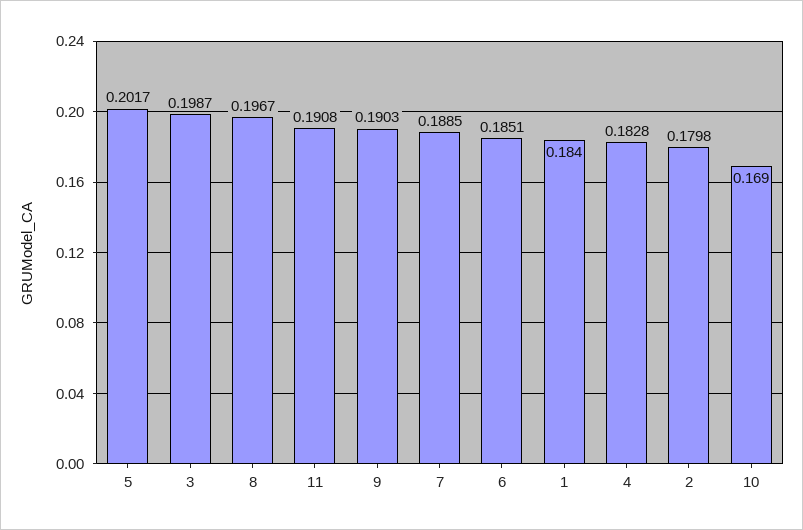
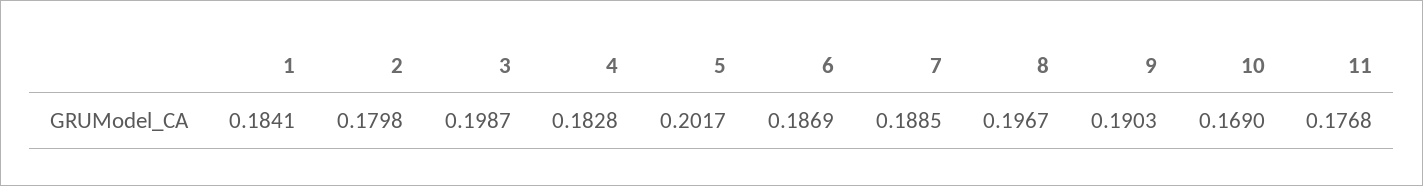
  {
    "5": 0.2017,
    "3": 0.1987,
    "8": 0.1967,
-   "11": 0.1908,
+   "11": 0.1768,
    "9": 0.1903,
    "7": 0.1885,
-   "6": 0.1851,
+   "6": 0.1869,
-   "1": 0.184,
+   "1": 0.1841,
    "4": 0.1828,
    "2": 0.1798,
    "10": 0.169
  }

